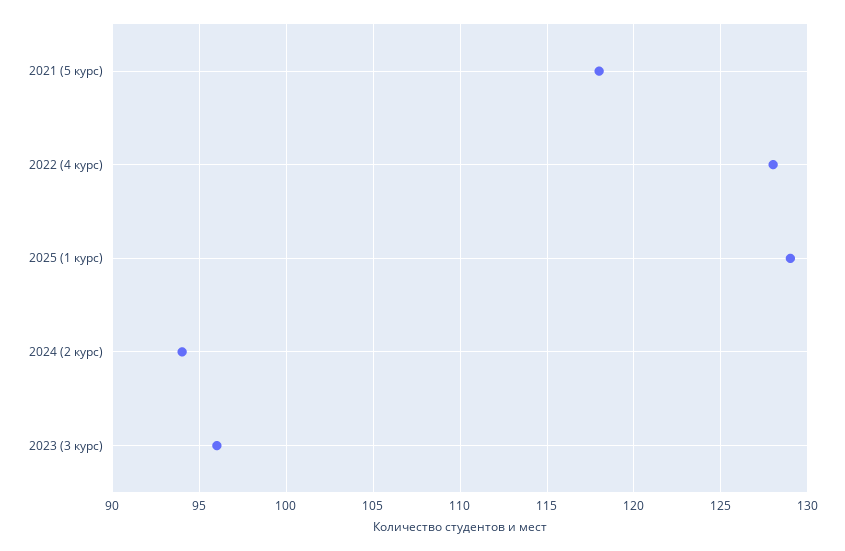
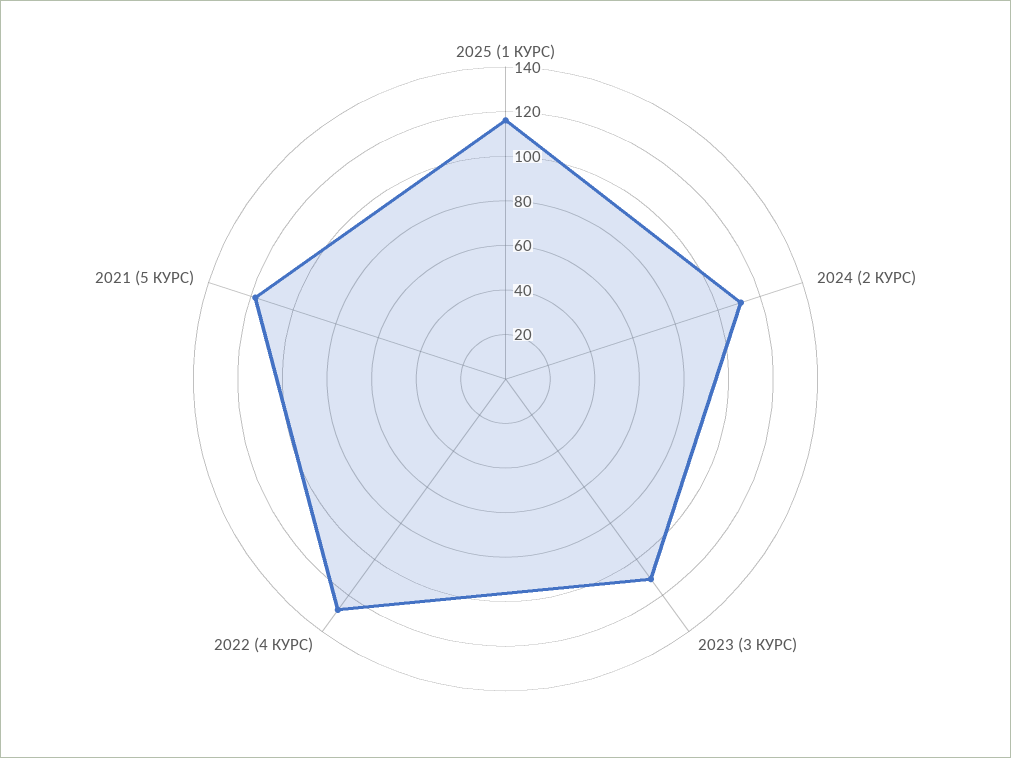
  {
    "2021 (5 курс)": 118,
    "2022 (4 курс)": 128,
-   "2025 (1 курс)": 129,
+   "2025 (1 курс)": 115,
-   "2024 (2 курс)": 94,
+   "2024 (2 курс)": 110,
-   "2023 (3 курс)": 96
+   "2023 (3 курс)": 110
  }

